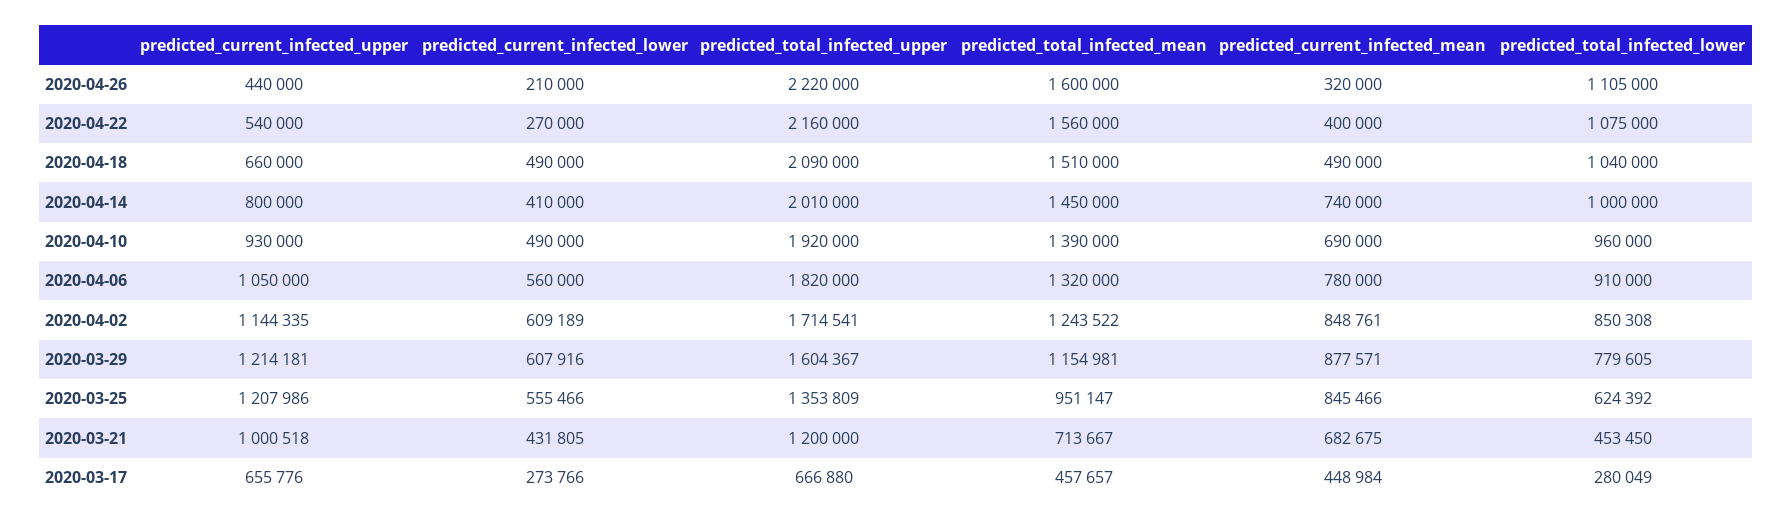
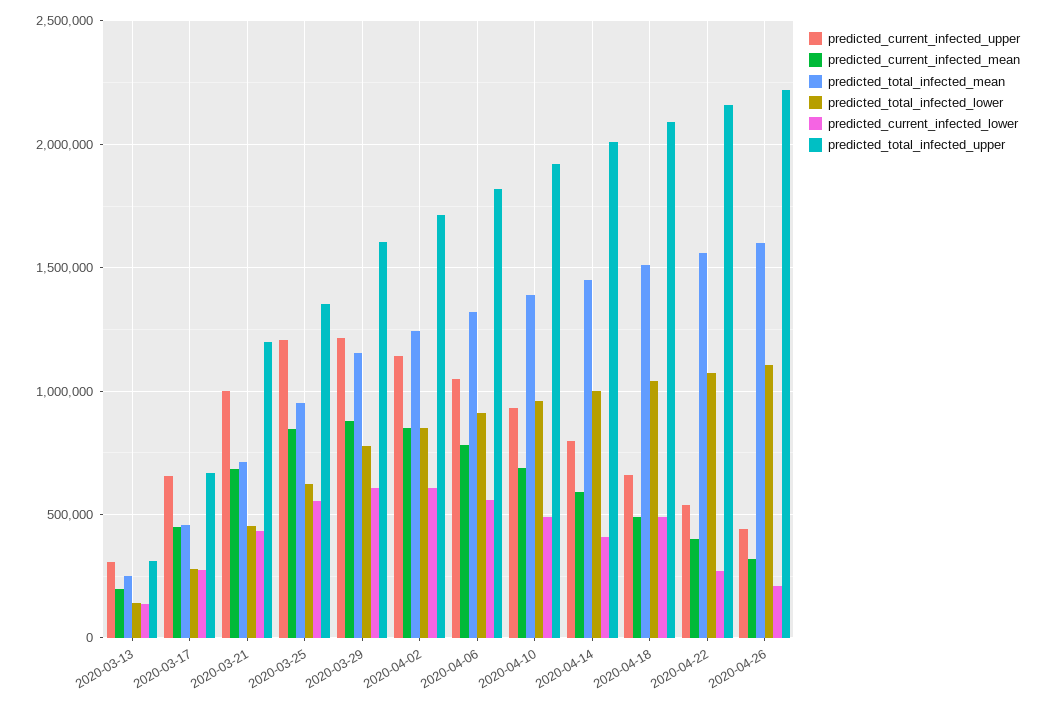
  {
    "predicted_current_infected_upper": {
      "2020-04-26": 440000,
      "2020-04-22": 540000,
      "2020-04-18": 660000,
      "2020-04-14": 800000,
      "2020-04-10": 930000,
      "2020-04-06": 1050000,
      "2020-04-02": 1144335,
      "2020-03-29": 1214181,
      "2020-03-25": 1207986,
      "2020-03-21": 1000518,
-     "2020-03-17": 655776
+     "2020-03-17": 655776,
+     "2020-03-13": 300000
    },
    "predicted_current_infected_lower": {
      "2020-04-26": 210000,
      "2020-04-22": 270000,
      "2020-04-18": 490000,
      "2020-04-14": 410000,
      "2020-04-10": 490000,
      "2020-04-06": 560000,
      "2020-04-02": 609189,
      "2020-03-29": 607916,
      "2020-03-25": 555466,
      "2020-03-21": 431805,
-     "2020-03-17": 273766
+     "2020-03-17": 273766,
+     "2020-03-13": 150000
    },
    "predicted_total_infected_upper": {
      "2020-04-26": 2220000,
      "2020-04-22": 2160000,
      "2020-04-18": 2090000,
      "2020-04-14": 2010000,
      "2020-04-10": 1920000,
      "2020-04-06": 1820000,
      "2020-04-02": 1714541,
      "2020-03-29": 1604367,
      "2020-03-25": 1353809,
      "2020-03-21": 1200000,
-     "2020-03-17": 666880
+     "2020-03-17": 666880,
+     "2020-03-13": 300000
    },
    "predicted_total_infected_mean": {
      "2020-04-26": 1600000,
      "2020-04-22": 1560000,
      "2020-04-18": 1510000,
      "2020-04-14": 1450000,
      "2020-04-10": 1390000,
      "2020-04-06": 1320000,
      "2020-04-02": 1243522,
      "2020-03-29": 1154981,
      "2020-03-25": 951147,
      "2020-03-21": 713667,
-     "2020-03-17": 457657
+     "2020-03-17": 457657,
+     "2020-03-13": 250000
    },
    "predicted_current_infected_mean": {
      "2020-04-26": 320000,
      "2020-04-22": 400000,
      "2020-04-18": 490000,
-     "2020-04-14": 740000,
+     "2020-04-14": 600000,
      "2020-04-10": 690000,
      "2020-04-06": 780000,
      "2020-04-02": 848761,
      "2020-03-29": 877571,
      "2020-03-25": 845466,
      "2020-03-21": 682675,
-     "2020-03-17": 448984
+     "2020-03-17": 448984,
+     "2020-03-13": 200000
    },
    "predicted_total_infected_lower": {
      "2020-04-26": 1105000,
      "2020-04-22": 1075000,
      "2020-04-18": 1040000,
      "2020-04-14": 1000000,
      "2020-04-10": 960000,
      "2020-04-06": 910000,
      "2020-04-02": 850308,
      "2020-03-29": 779605,
      "2020-03-25": 624392,
      "2020-03-21": 453450,
-     "2020-03-17": 280049
+     "2020-03-17": 280049,
+     "2020-03-13": 150000
    }
  }

